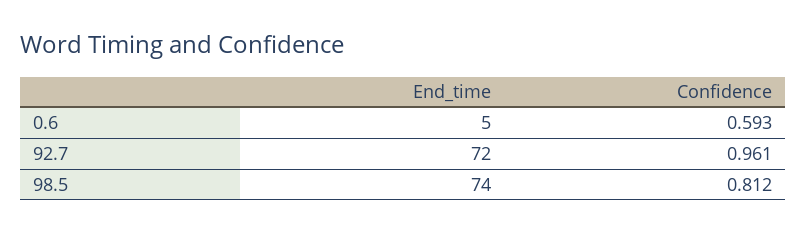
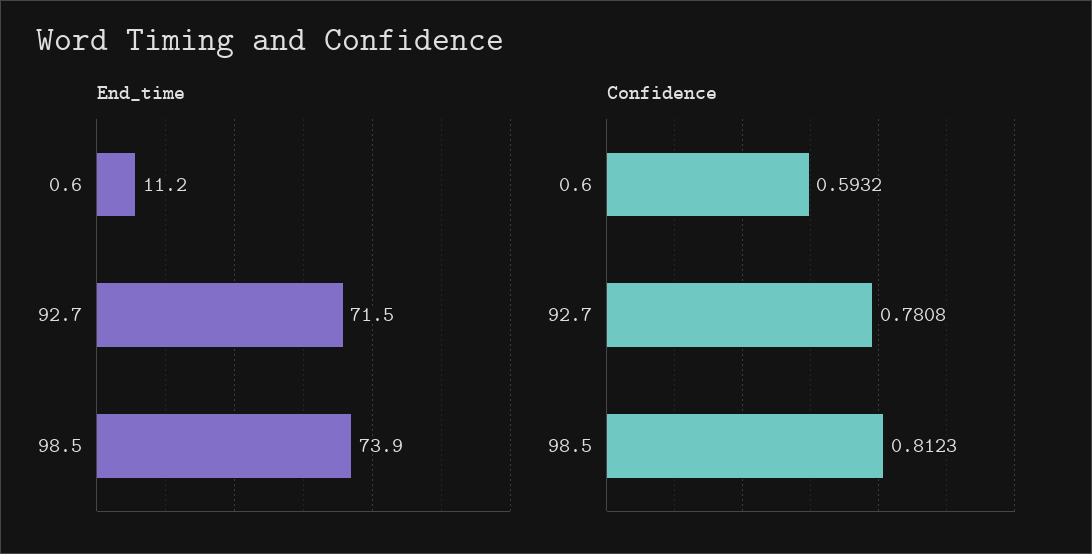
  {
    "End_time": {
-     "0.6": 5,
+     "0.6": 11.2,
      "92.7": 71.5,
      "98.5": 73.9
    },
    "Confidence": {
      "0.6": 0.5932,
-     "92.7": 0.961,
+     "92.7": 0.7808,
      "98.5": 0.8123
    }
  }

